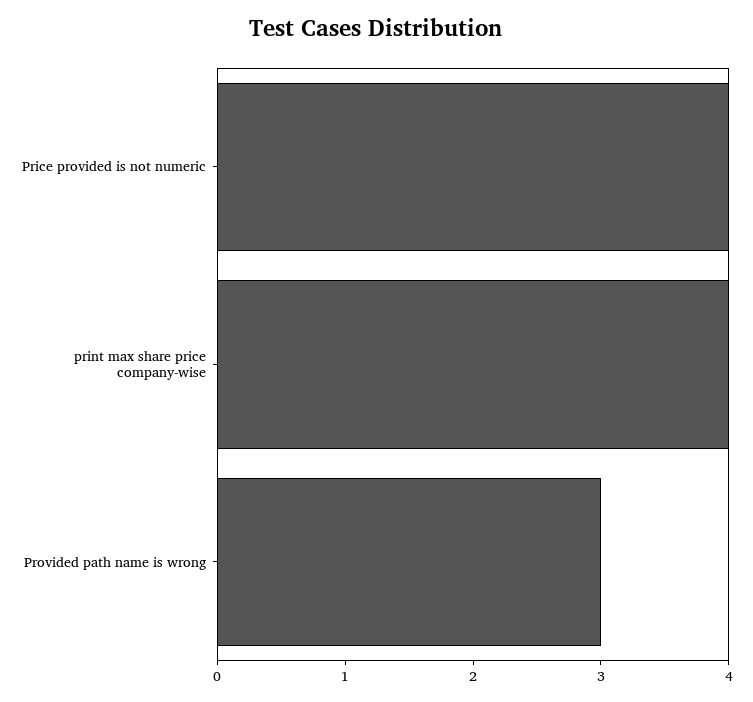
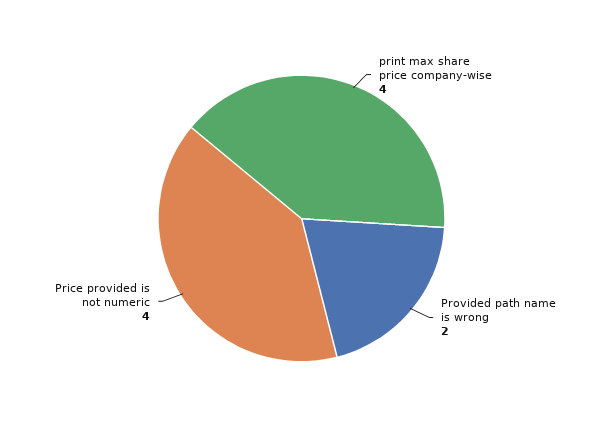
  {
    "Price provided is not numeric": 4,
    "print max share price company-wise": 4,
-   "Provided path name is wrong": 3
+   "Provided path name is wrong": 2
  }

